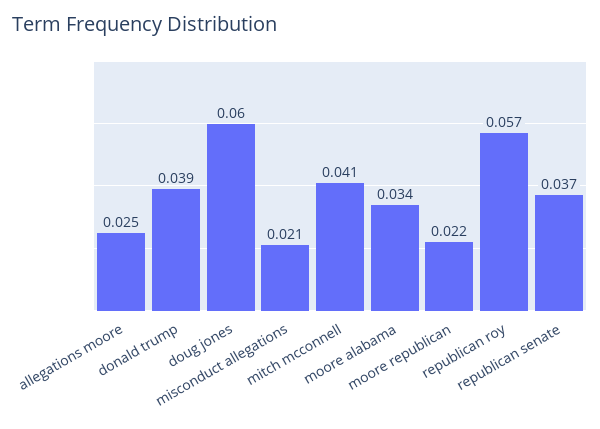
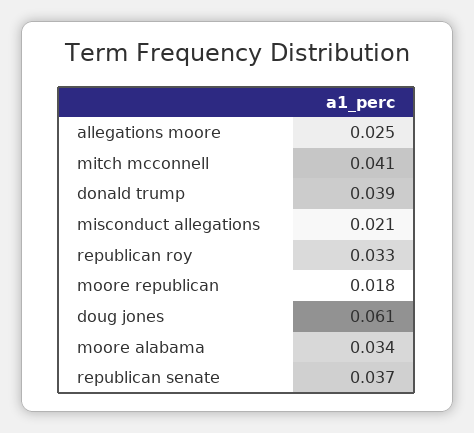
  {
    "allegations moore": 0.025,
    "donald trump": 0.039,
-   "doug jones": 0.06,
+   "doug jones": 0.061,
    "misconduct allegations": 0.021,
    "mitch mcconnell": 0.041,
    "moore alabama": 0.034,
-   "moore republican": 0.022,
+   "moore republican": 0.018,
-   "republican roy": 0.057,
+   "republican roy": 0.033,
    "republican senate": 0.037
  }

